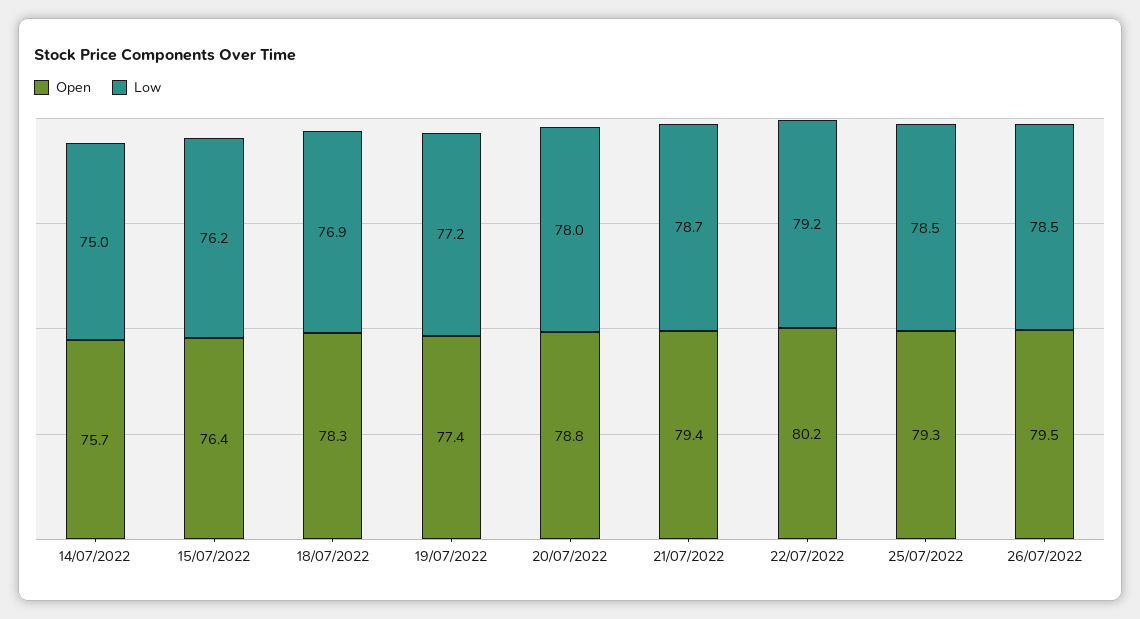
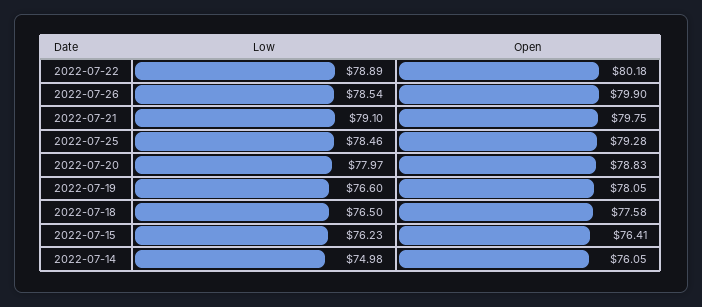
  {
    "Open": {
-     "14/07/2022": 75.7,
+     "14/07/2022": 76.05,
      "15/07/2022": 76.41,
-     "18/07/2022": 78.3,
+     "18/07/2022": 77.58,
-     "19/07/2022": 77.4,
+     "19/07/2022": 78.05,
      "20/07/2022": 78.83,
-     "21/07/2022": 79.4,
+     "21/07/2022": 79.75,
      "22/07/2022": 80.18,
      "25/07/2022": 79.28,
-     "26/07/2022": 79.5
+     "26/07/2022": 79.9
    },
    "Low": {
      "14/07/2022": 74.98,
      "15/07/2022": 76.23,
-     "18/07/2022": 76.9,
+     "18/07/2022": 76.5,
-     "19/07/2022": 77.2,
+     "19/07/2022": 76.6,
      "20/07/2022": 77.97,
-     "21/07/2022": 78.7,
+     "21/07/2022": 79.1,
-     "22/07/2022": 79.2,
+     "22/07/2022": 78.89,
      "25/07/2022": 78.46,
      "26/07/2022": 78.54
    }
  }

